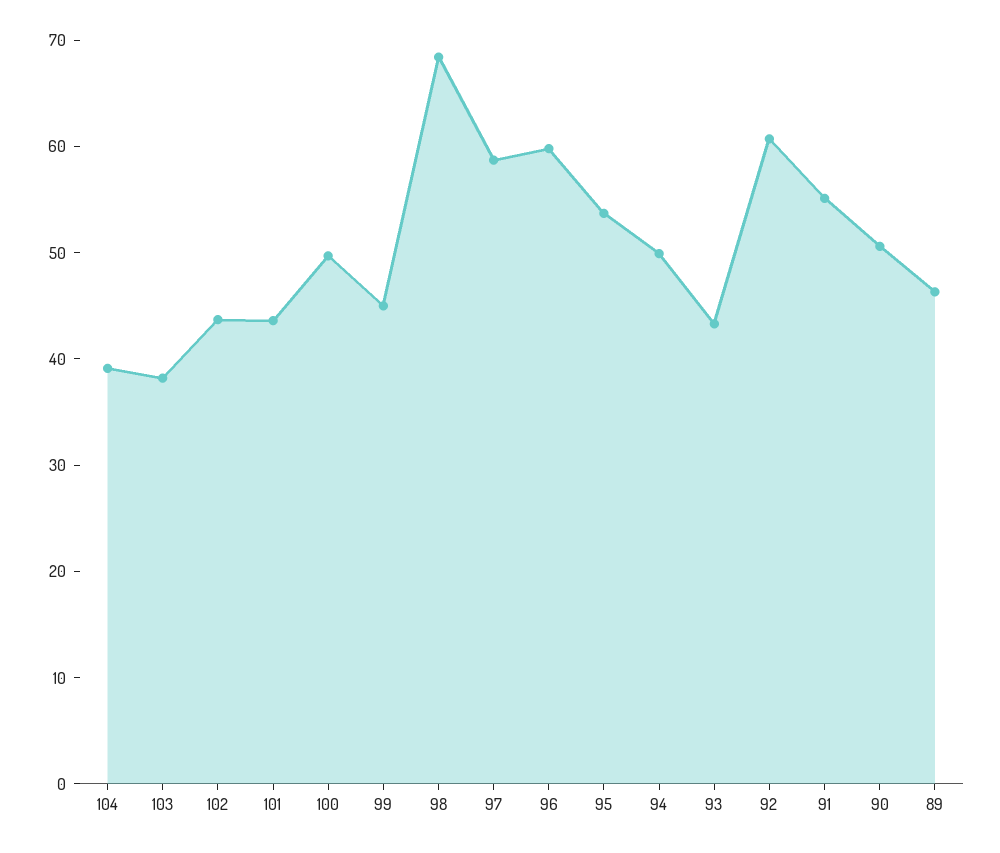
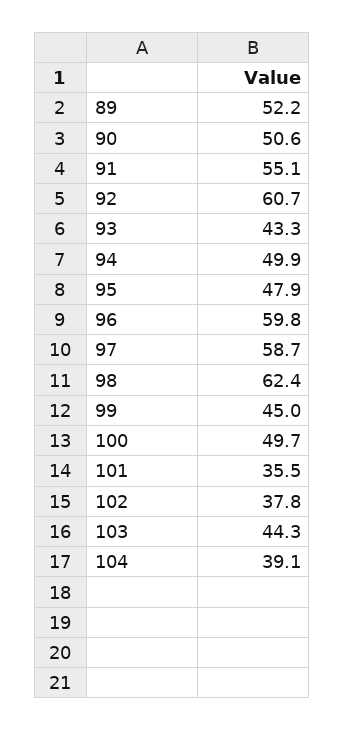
  {
    "104": 39.1,
-   "103": 38,
+   "103": 44.3,
-   "102": 44,
+   "102": 37.8,
-   "101": 44,
+   "101": 35.5,
    "100": 49.7,
    "99": 45,
-   "98": 68,
+   "98": 62.4,
    "97": 58.7,
    "96": 59.8,
-   "95": 54,
+   "95": 47.9,
    "94": 49.9,
    "93": 43.3,
    "92": 60.7,
    "91": 55.1,
    "90": 50.6,
-   "89": 46
+   "89": 52.2
  }

